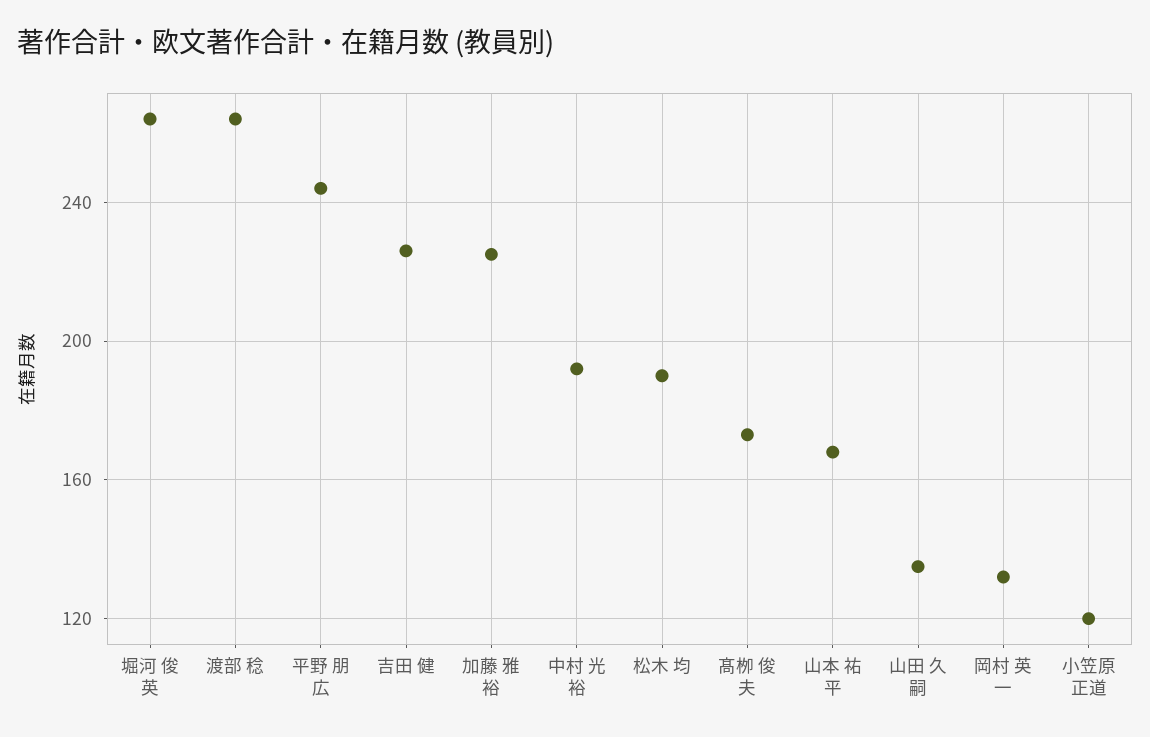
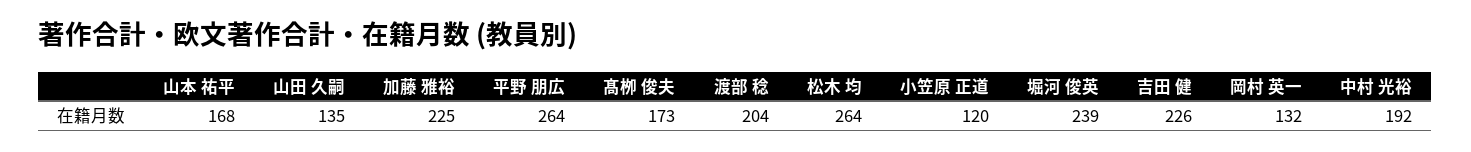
  {
-   "堀河 俊英": 265,
+   "堀河 俊英": 239,
-   "渡部 稔": 265,
+   "渡部 稔": 204,
-   "平野 朋広": 245,
+   "平野 朋広": 264,
    "吉田 健": 226,
    "加藤 雅裕": 225,
    "中村 光裕": 192,
-   "松木 均": 190,
+   "松木 均": 264,
    "髙栁 俊夫": 173,
    "山本 祐平": 168,
    "山田 久嗣": 135,
    "岡村 英一": 132,
    "小笠原 正道": 120
  }

